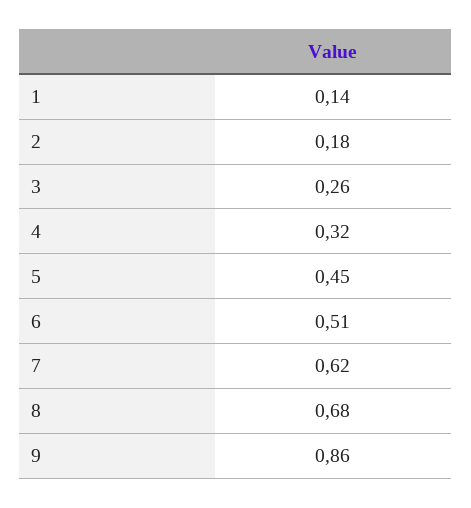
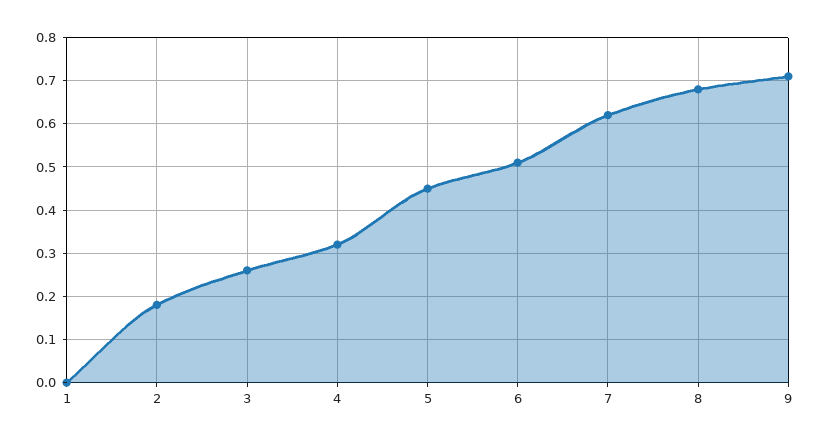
  {
-   "1": 0.14,
+   "1": 0,
    "2": 0.18,
    "3": 0.26,
    "4": 0.32,
    "5": 0.45,
    "6": 0.51,
    "7": 0.62,
    "8": 0.68,
-   "9": 0.86
+   "9": 0.7
  }

